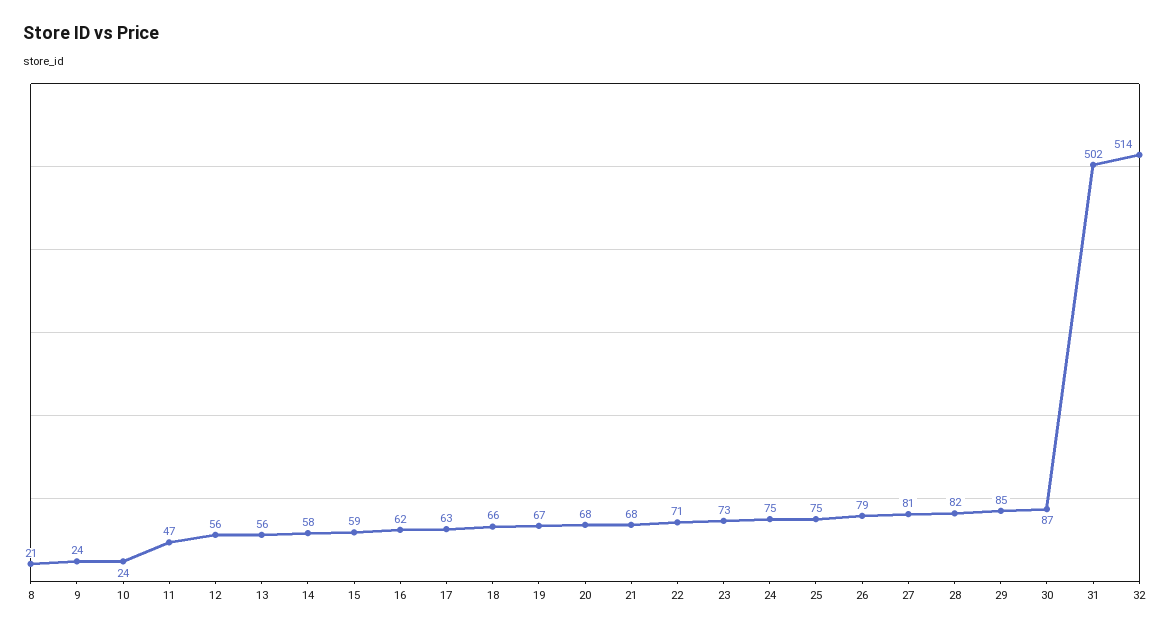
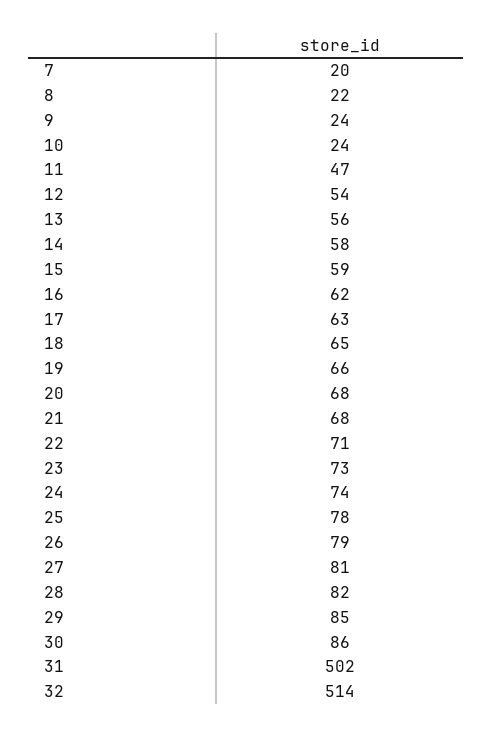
  {
-   "8": 21,
+   "8": 22,
    "9": 24,
    "10": 24,
    "11": 47,
-   "12": 56,
+   "12": 54,
    "13": 56,
    "14": 58,
    "15": 59,
    "16": 62,
    "17": 63,
-   "18": 66,
+   "18": 65,
-   "19": 67,
+   "19": 66,
    "20": 68,
    "21": 68,
    "22": 71,
    "23": 73,
-   "24": 75,
+   "24": 74,
-   "25": 75,
+   "25": 78,
    "26": 79,
    "27": 81,
    "28": 82,
    "29": 85,
-   "30": 87,
+   "30": 86,
    "31": 502,
-   "32": 514
+   "32": 514,
+   "7": 20
  }

